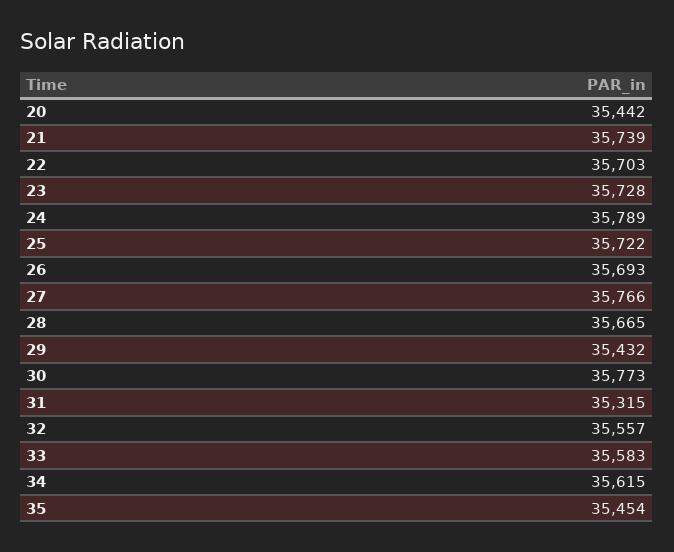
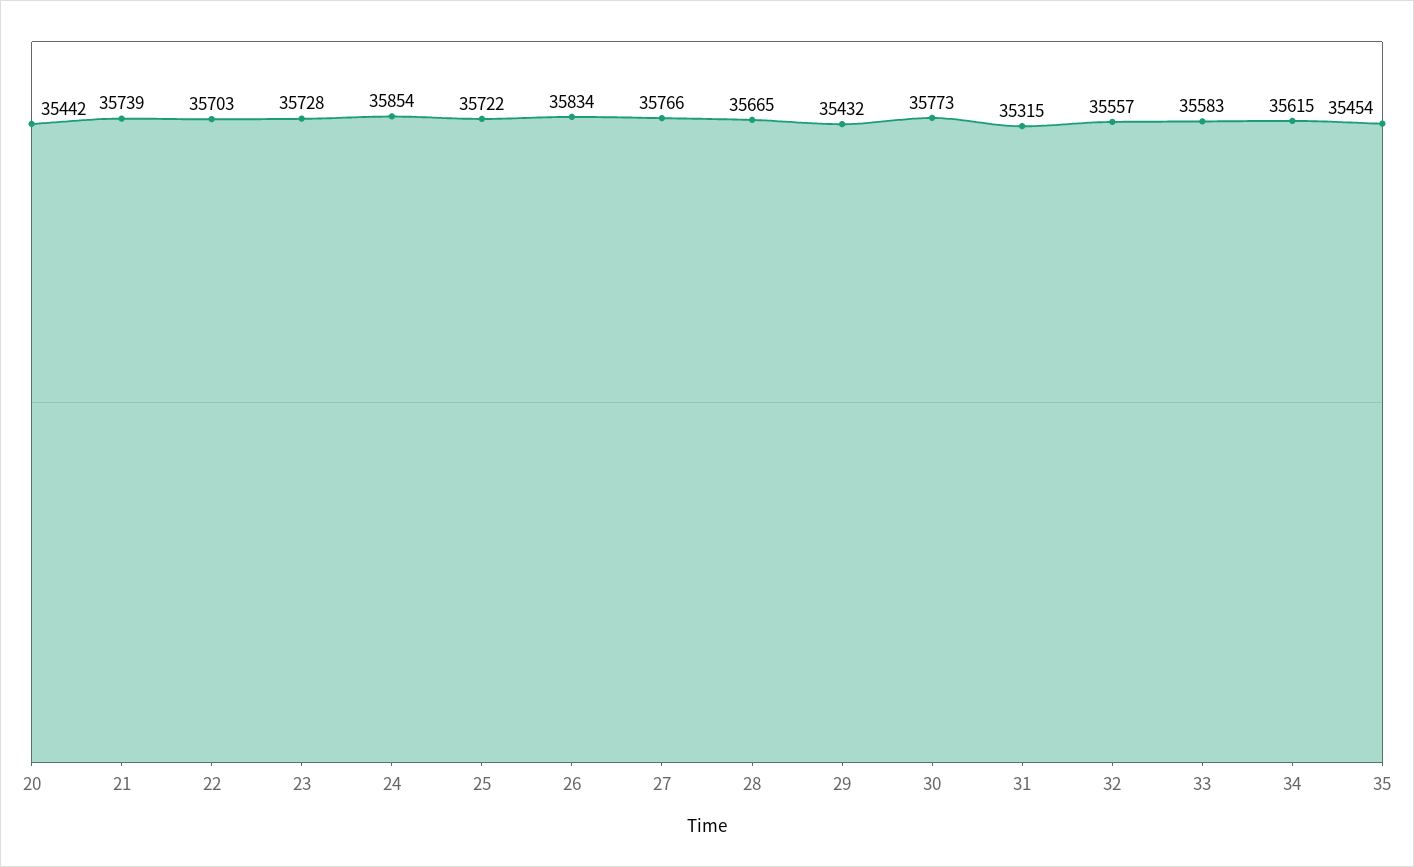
  {
    "20": 35442,
    "21": 35739,
    "22": 35703,
    "23": 35728,
-   "24": 35789,
+   "24": 35854,
    "25": 35722,
-   "26": 35693,
+   "26": 35834,
    "27": 35766,
    "28": 35665,
    "29": 35432,
    "30": 35773,
    "31": 35315,
    "32": 35557,
    "33": 35583,
    "34": 35615,
    "35": 35454
  }

